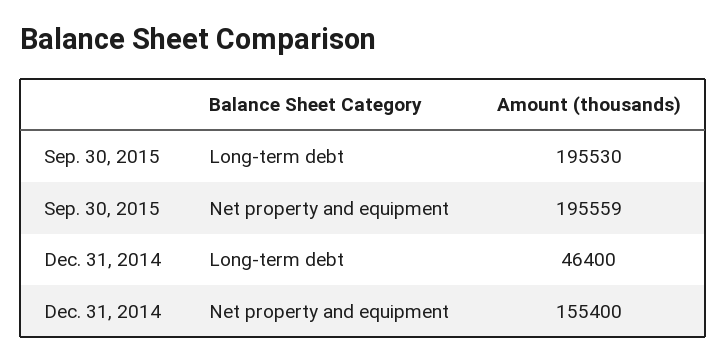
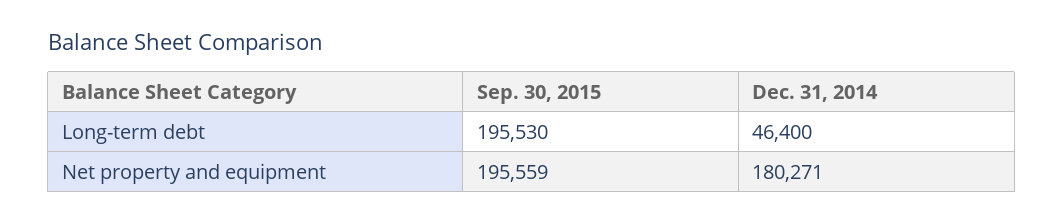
  {
    "Sep. 30, 2015": {
      "Long-term debt": 195530,
      "Net property and equipment": 195559
    },
    "Dec. 31, 2014": {
      "Long-term debt": 46400,
-     "Net property and equipment": 155400
+     "Net property and equipment": 180271
    }
  }

